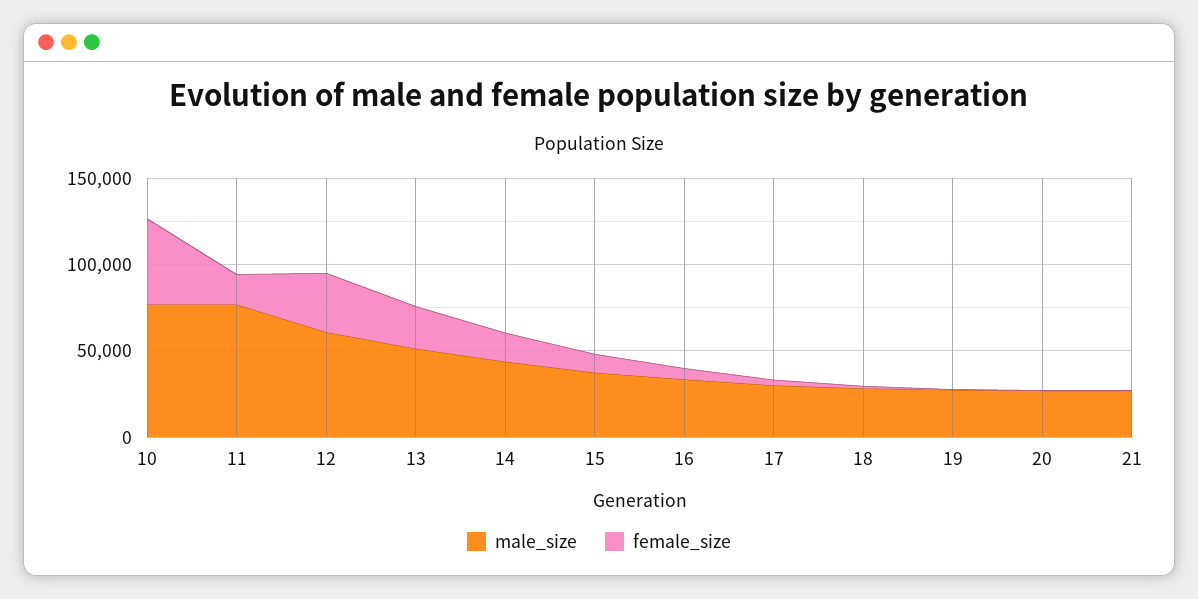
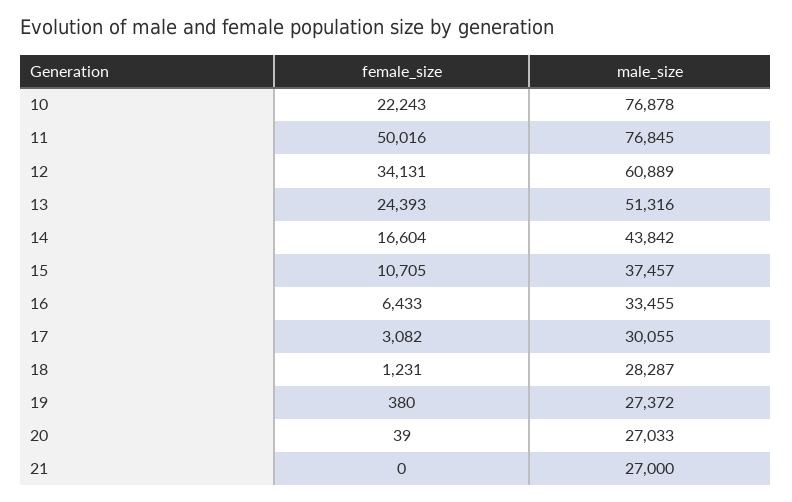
  {
    "male_size": {
      "10": 76878,
      "11": 76845,
      "12": 60889,
      "13": 51316,
      "14": 43842,
      "15": 37457,
      "16": 33455,
      "17": 30055,
      "18": 28287,
      "19": 27372,
      "20": 27033,
      "21": 27000
    },
    "female_size": {
-     "10": 50000,
+     "10": 22243,
-     "11": 20000,
+     "11": 50016,
      "12": 34131,
      "13": 24393,
      "14": 16604,
      "15": 10705,
      "16": 6433,
      "17": 3082,
      "18": 1231,
      "19": 380,
      "20": 39,
      "21": 0
    }
  }

